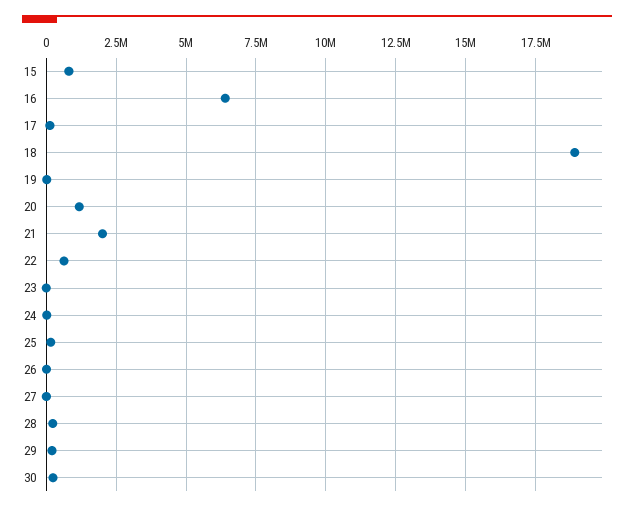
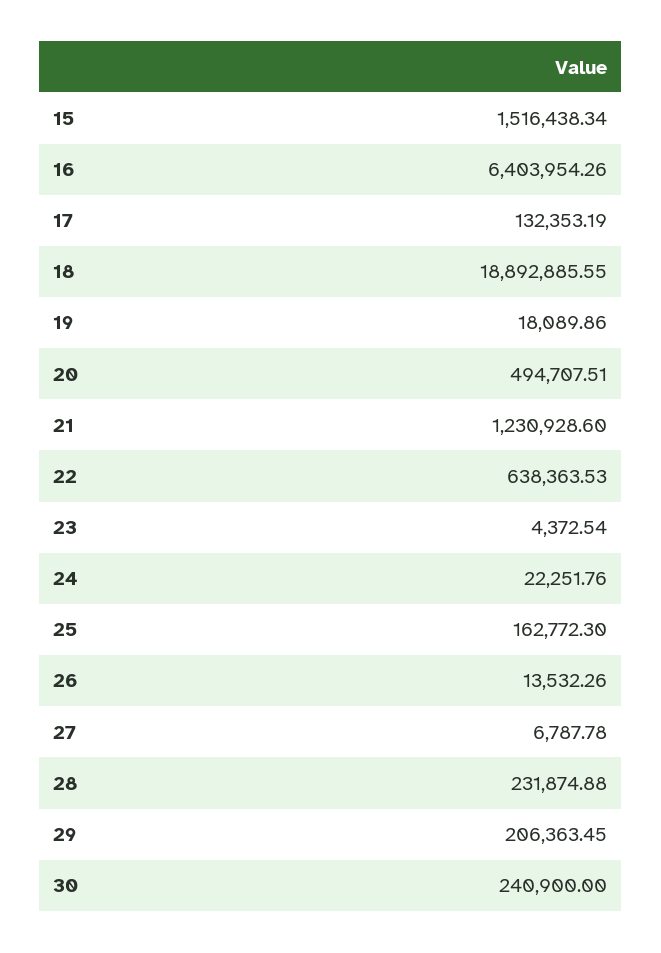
  {
-   "15": 750000,
+   "15": 1516438.34,
    "16": 6403954.26,
    "17": 132353.19,
    "18": 18892885.55,
    "19": 18089.86,
-   "20": 1250000,
+   "20": 494707.51,
-   "21": 2000000,
+   "21": 1230928.6,
    "22": 638363.53,
    "23": 4372.54,
    "24": 22251.76,
    "25": 162772.3,
    "26": 13532.26,
    "27": 6787.78,
    "28": 231874.88,
    "29": 206363.45,
    "30": 240900
  }

